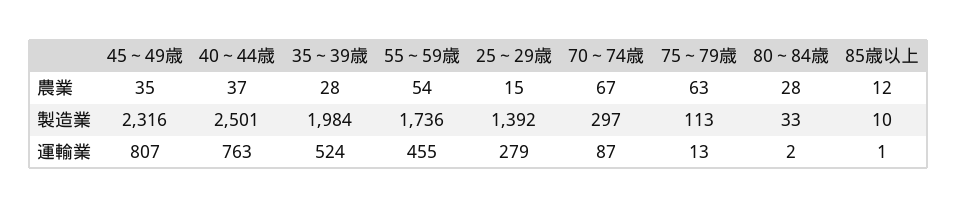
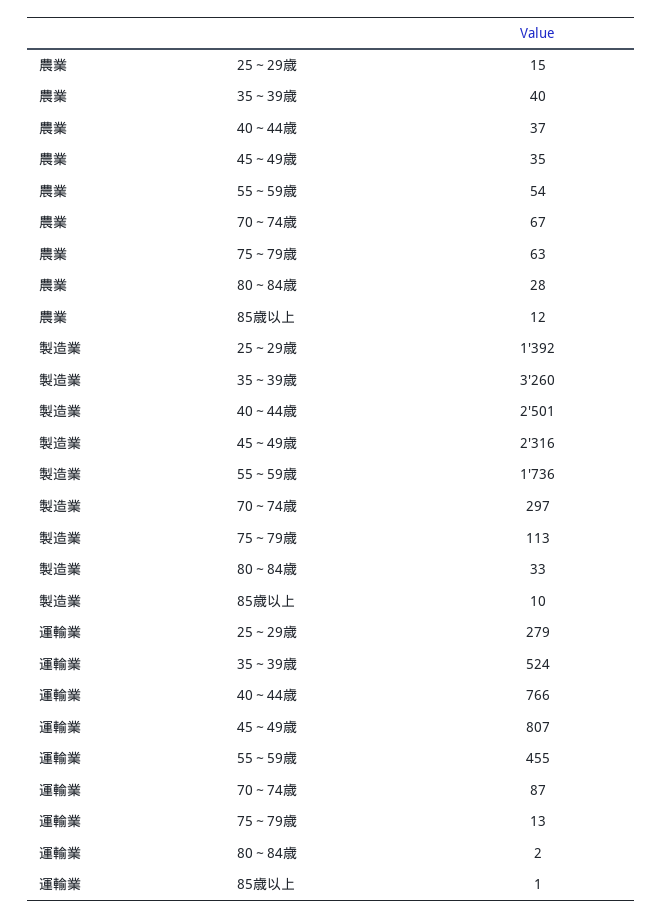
  {
    "45～49歳": {
      "農業": 35,
      "製造業": 2316,
      "運輸業": 807
    },
    "40～44歳": {
      "農業": 37,
      "製造業": 2501,
-     "運輸業": 763
+     "運輸業": 766
    },
    "35～39歳": {
-     "農業": 28,
+     "農業": 40,
-     "製造業": 1984,
+     "製造業": 3260,
      "運輸業": 524
    },
    "55～59歳": {
      "農業": 54,
      "製造業": 1736,
      "運輸業": 455
    },
    "25～29歳": {
      "農業": 15,
      "製造業": 1392,
      "運輸業": 279
    },
    "70～74歳": {
      "農業": 67,
      "製造業": 297,
      "運輸業": 87
    },
    "75～79歳": {
      "農業": 63,
      "製造業": 113,
      "運輸業": 13
    },
    "80～84歳": {
      "農業": 28,
      "製造業": 33,
      "運輸業": 2
    },
    "85歳以上": {
      "農業": 12,
      "製造業": 10,
      "運輸業": 1
    }
  }

